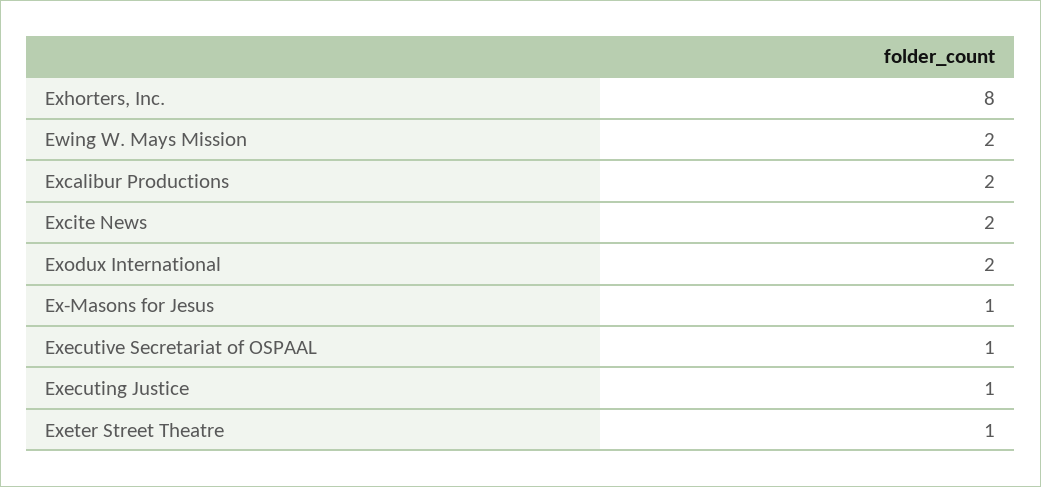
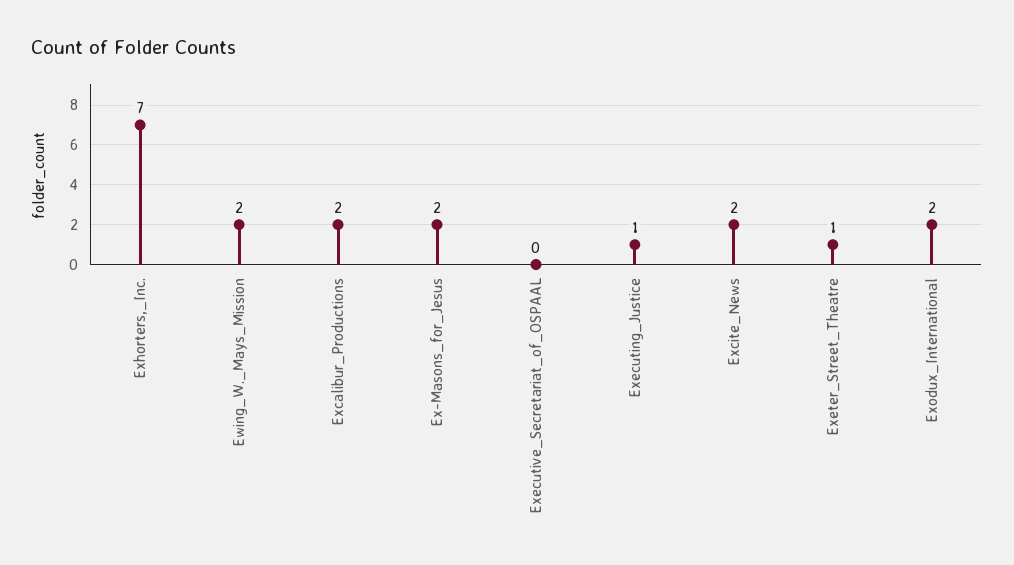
  {
-   "Exhorters, Inc.": 8,
+   "Exhorters, Inc.": 7,
    "Ewing W. Mays Mission": 2,
    "Excalibur Productions": 2,
    "Excite News": 2,
    "Exodux International": 2,
-   "Ex-Masons for Jesus": 1,
+   "Ex-Masons for Jesus": 2,
-   "Executive Secretariat of OSPAAL": 1,
+   "Executive Secretariat of OSPAAL": 0,
    "Executing Justice": 1,
    "Exeter Street Theatre": 1
  }

